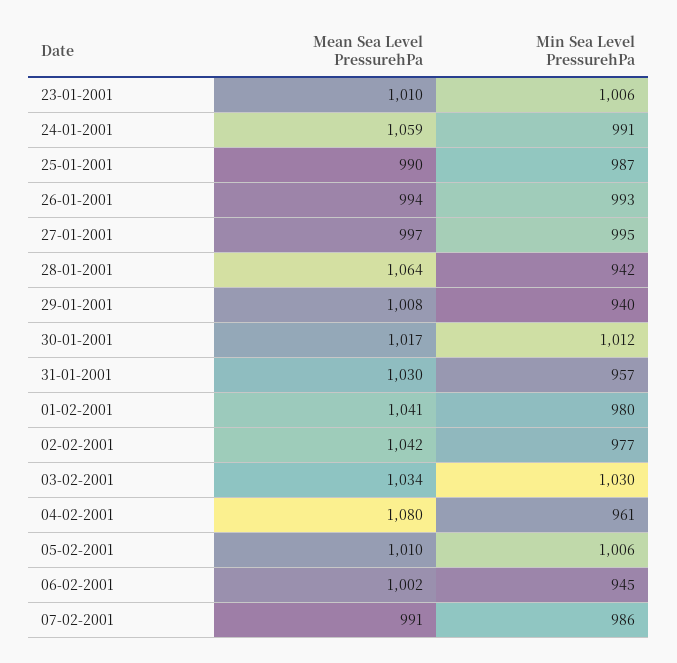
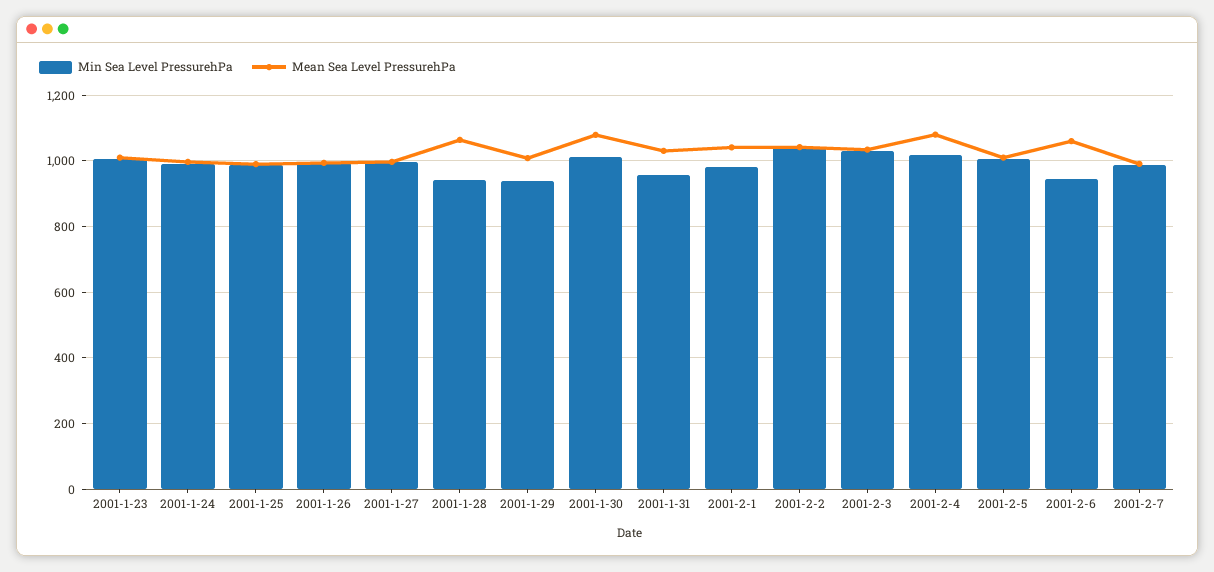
  {
    "Mean Sea Level PressurehPa": {
      "23-01-2001": 1010,
-     "24-01-2001": 1059,
+     "24-01-2001": 1000,
      "25-01-2001": 990,
      "26-01-2001": 994,
      "27-01-2001": 997,
      "28-01-2001": 1064,
      "29-01-2001": 1008,
-     "30-01-2001": 1017,
+     "30-01-2001": 1080,
      "31-01-2001": 1030,
      "01-02-2001": 1041,
      "02-02-2001": 1042,
      "03-02-2001": 1034,
      "04-02-2001": 1080,
      "05-02-2001": 1010,
-     "06-02-2001": 1002,
+     "06-02-2001": 1060,
      "07-02-2001": 991
    },
    "Min Sea Level PressurehPa": {
      "23-01-2001": 1006,
      "24-01-2001": 991,
      "25-01-2001": 987,
      "26-01-2001": 993,
      "27-01-2001": 995,
      "28-01-2001": 942,
      "29-01-2001": 940,
      "30-01-2001": 1012,
      "31-01-2001": 957,
      "01-02-2001": 980,
-     "02-02-2001": 977,
+     "02-02-2001": 1040,
      "03-02-2001": 1030,
-     "04-02-2001": 961,
+     "04-02-2001": 1020,
      "05-02-2001": 1006,
      "06-02-2001": 945,
      "07-02-2001": 986
    }
  }

